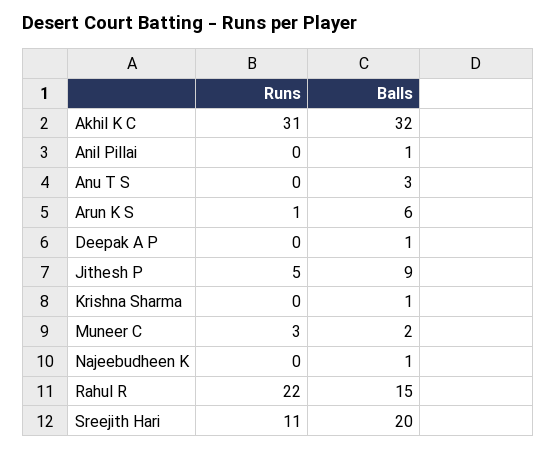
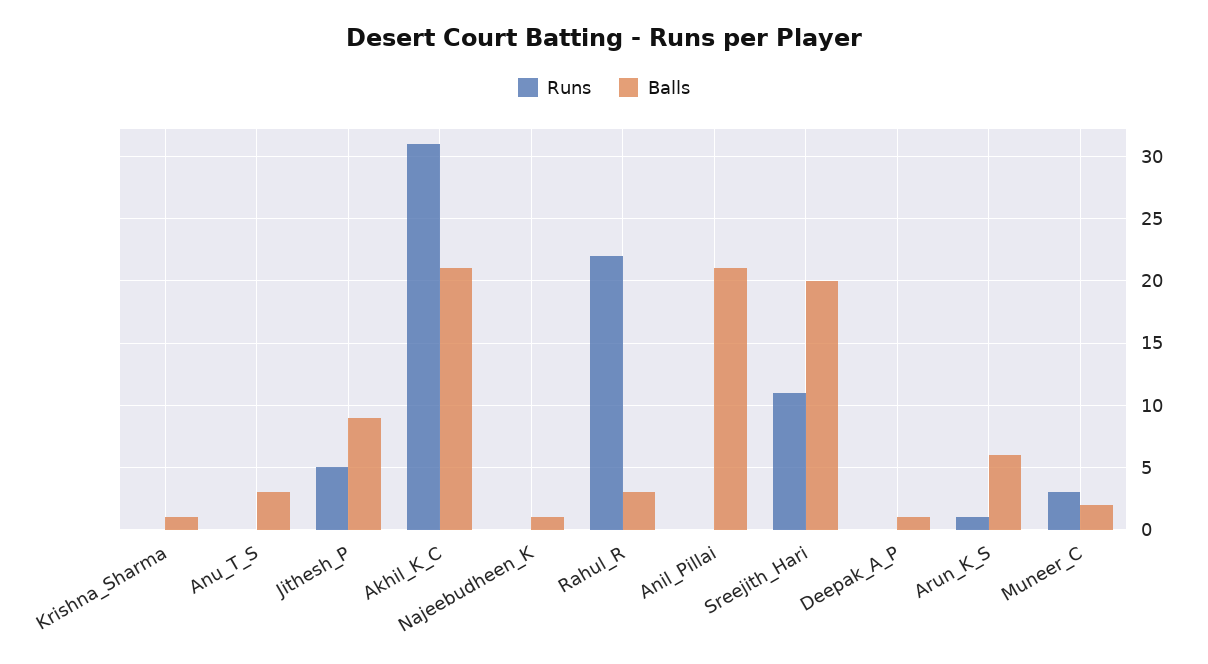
  {
    "Runs": {
      "Akhil K C": 31,
      "Anil Pillai": 0,
      "Anu T S": 0,
      "Arun K S": 1,
      "Deepak A P": 0,
      "Jithesh P": 5,
      "Krishna Sharma": 0,
      "Muneer C": 3,
      "Najeebudheen K": 0,
      "Rahul R": 22,
      "Sreejith Hari": 11
    },
    "Balls": {
-     "Akhil K C": 32,
+     "Akhil K C": 21,
-     "Anil Pillai": 1,
+     "Anil Pillai": 21,
      "Anu T S": 3,
      "Arun K S": 6,
      "Deepak A P": 1,
      "Jithesh P": 9,
      "Krishna Sharma": 1,
      "Muneer C": 2,
      "Najeebudheen K": 1,
-     "Rahul R": 15,
+     "Rahul R": 3,
      "Sreejith Hari": 20
    }
  }

